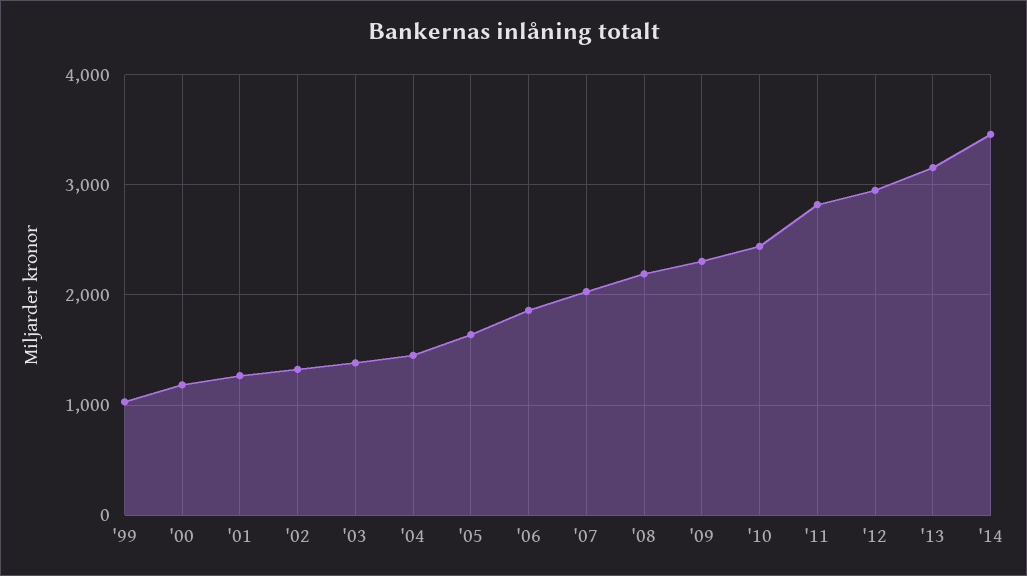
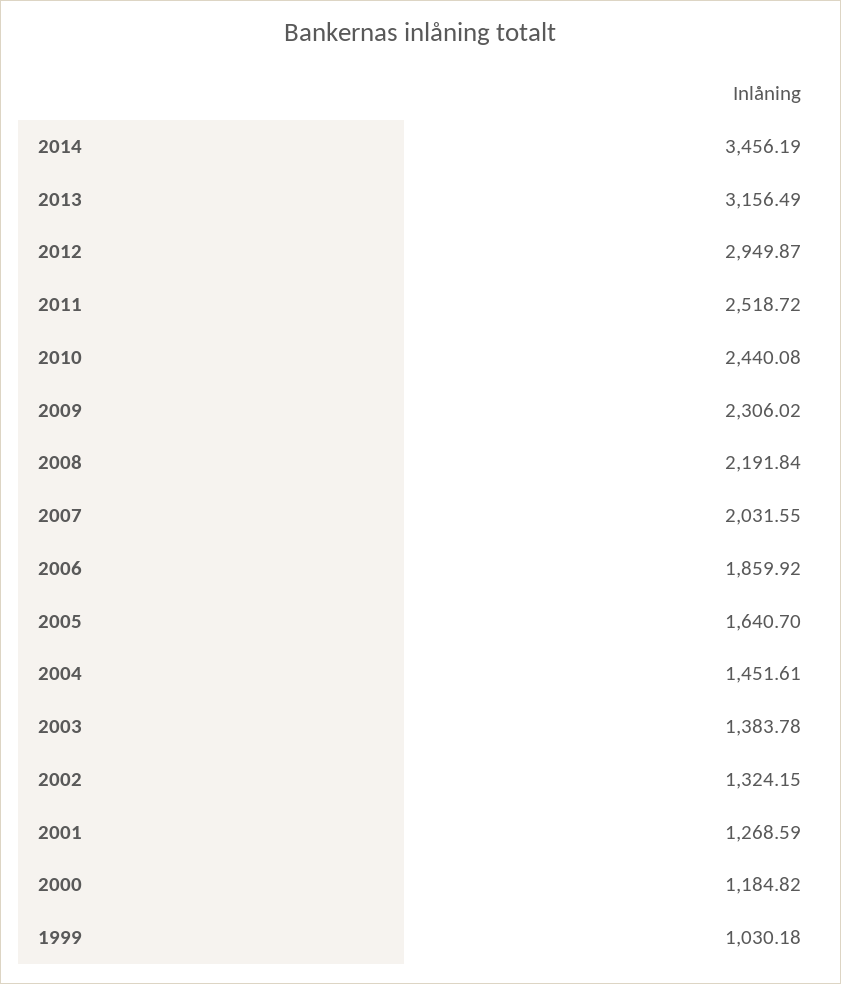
  {
    "'99": 1030.18,
    "'00": 1184.82,
    "'01": 1268.59,
    "'02": 1324.15,
    "'03": 1383.78,
    "'04": 1451.61,
    "'05": 1640.7,
    "'06": 1859.92,
    "'07": 2031.55,
    "'08": 2191.84,
    "'09": 2306.02,
    "'10": 2440.08,
-   "'11": 2800,
+   "'11": 2518.72,
    "'12": 2949.87,
    "'13": 3156.49,
    "'14": 3456.19
  }

